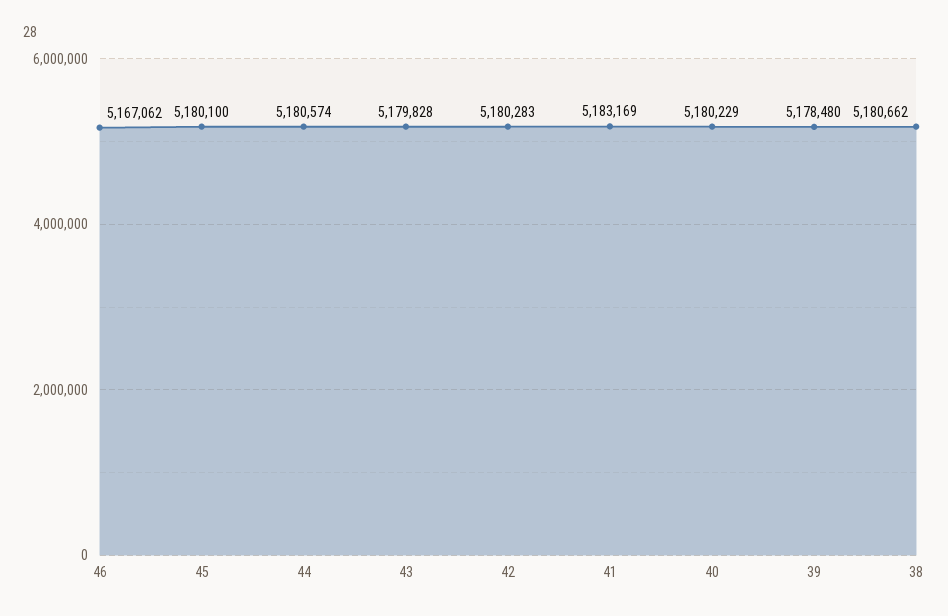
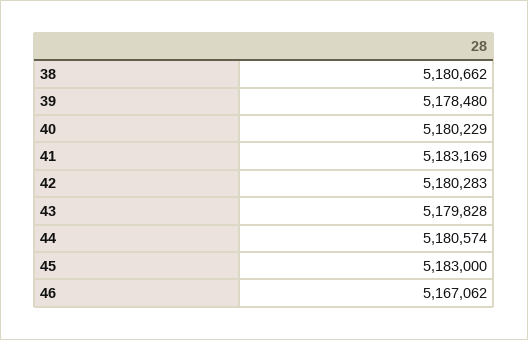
  {
    "46": 5167062,
-   "45": 5180100,
+   "45": 5183000,
    "44": 5180574,
    "43": 5179828,
    "42": 5180283,
    "41": 5183169,
    "40": 5180229,
    "39": 5178480,
    "38": 5180662
  }

